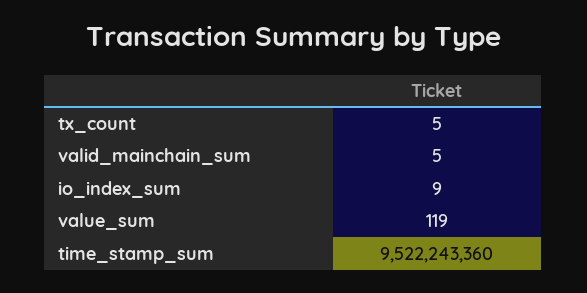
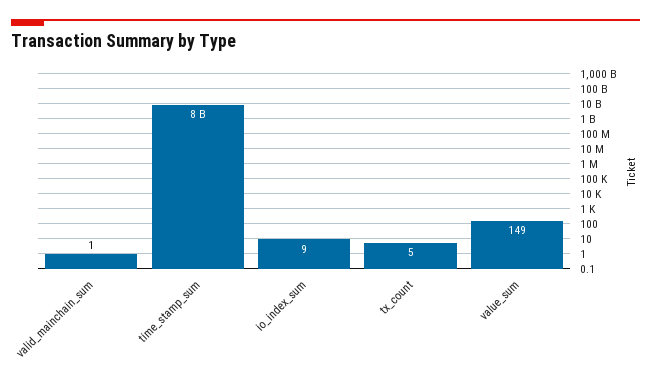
  {
    "tx_count": 5,
-   "valid_mainchain_sum": 5,
+   "valid_mainchain_sum": 1,
    "io_index_sum": 9,
-   "value_sum": 119,
+   "value_sum": 149,
-   "time_stamp_sum": 9522243360
+   "time_stamp_sum": 8000000000
  }

